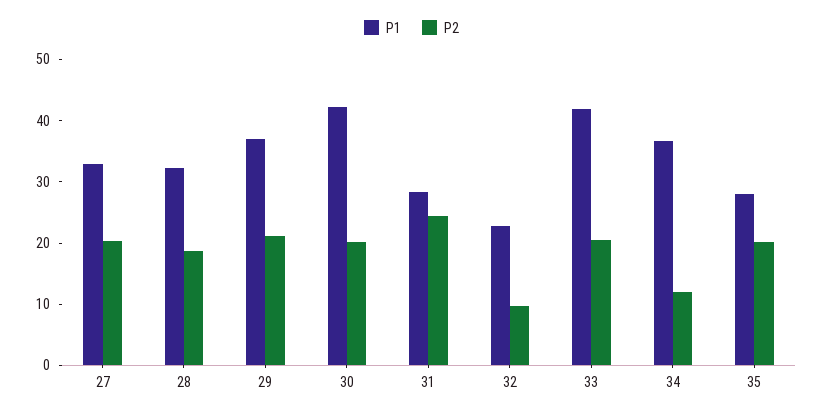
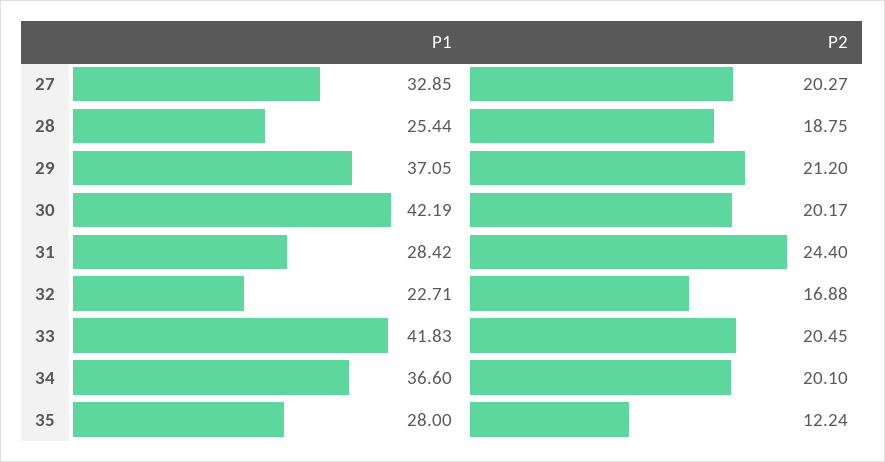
  {
    "P1": {
      "27": 32.85,
-     "28": 32,
+     "28": 25.44,
      "29": 37.05,
      "30": 42.19,
      "31": 28.42,
      "32": 22.71,
      "33": 41.83,
      "34": 36.6,
      "35": 28
    },
    "P2": {
      "27": 20.27,
      "28": 18.75,
      "29": 21.2,
      "30": 20.17,
      "31": 24.4,
-     "32": 10,
+     "32": 16.88,
      "33": 20.45,
-     "34": 12,
+     "34": 20.1,
-     "35": 20
+     "35": 12.24
    }
  }

